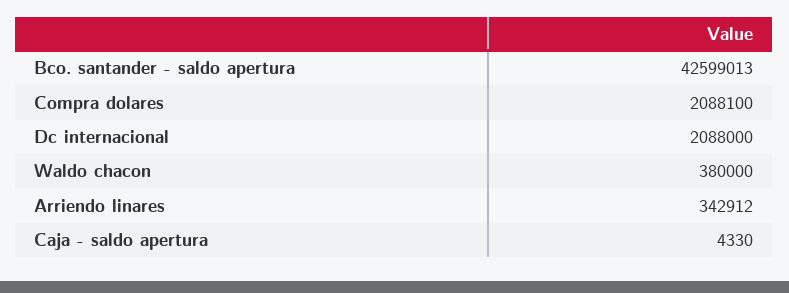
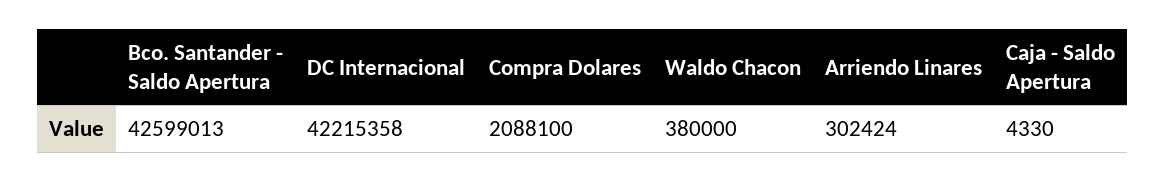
  {
    "Bco. santander - saldo apertura": 42599013,
    "Compra dolares": 2088100,
-   "Dc internacional": 2088000,
+   "Dc internacional": 42215358,
    "Waldo chacon": 380000,
-   "Arriendo linares": 342912,
+   "Arriendo linares": 302424,
    "Caja - saldo apertura": 4330
  }

